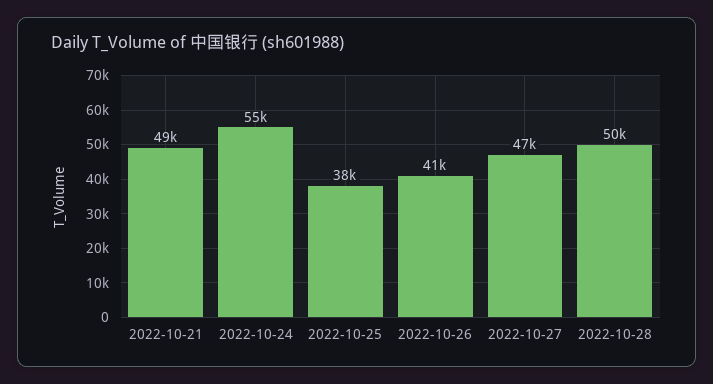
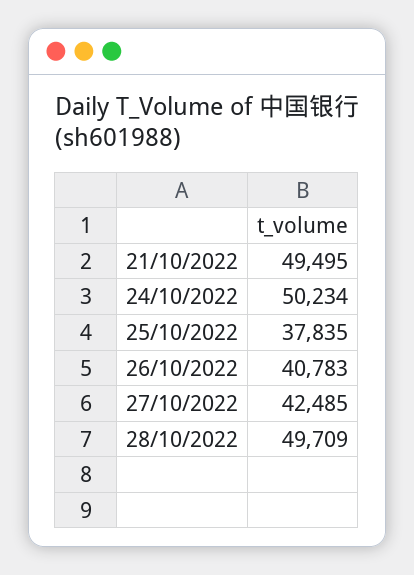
  {
    "2022-10-21": 49495,
-   "2022-10-24": 55000,
+   "2022-10-24": 50234,
    "2022-10-25": 37835,
    "2022-10-26": 40783,
-   "2022-10-27": 47000,
+   "2022-10-27": 42485,
    "2022-10-28": 49709
  }

